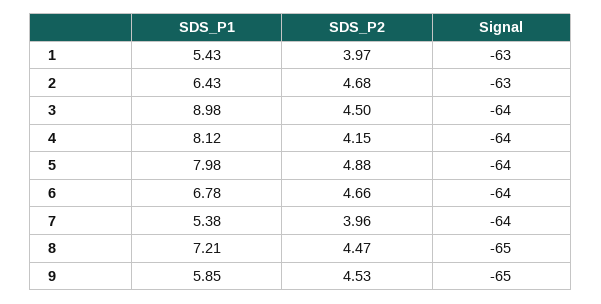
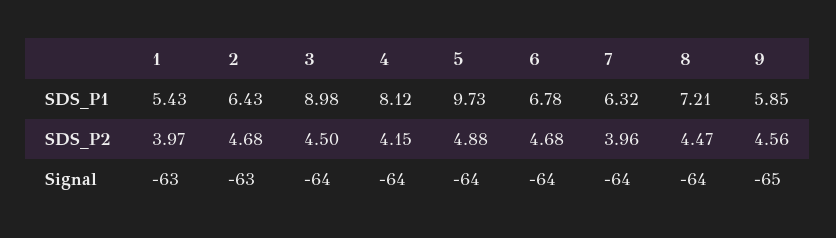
  {
    "SDS_P1": {
      "1": 5.43,
      "2": 6.43,
      "3": 8.98,
      "4": 8.12,
-     "5": 7.98,
+     "5": 9.73,
      "6": 6.78,
-     "7": 5.38,
+     "7": 6.32,
      "8": 7.21,
      "9": 5.85
    },
    "SDS_P2": {
      "1": 3.97,
      "2": 4.68,
      "3": 4.5,
      "4": 4.15,
      "5": 4.88,
-     "6": 4.66,
+     "6": 4.68,
      "7": 3.96,
      "8": 4.47,
-     "9": 4.53
+     "9": 4.56
    },
    "Signal": {
      "1": -63,
      "2": -63,
      "3": -64,
      "4": -64,
      "5": -64,
      "6": -64,
      "7": -64,
-     "8": -65,
+     "8": -64,
      "9": -65
    }
  }

